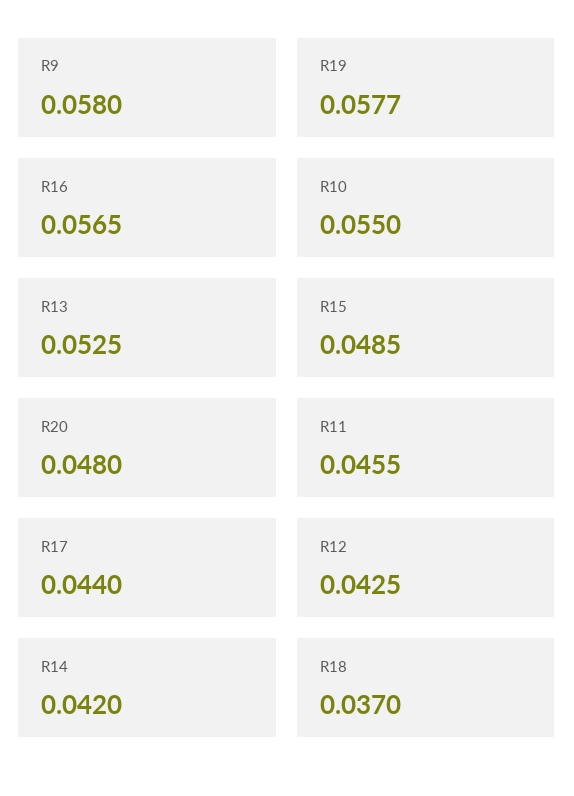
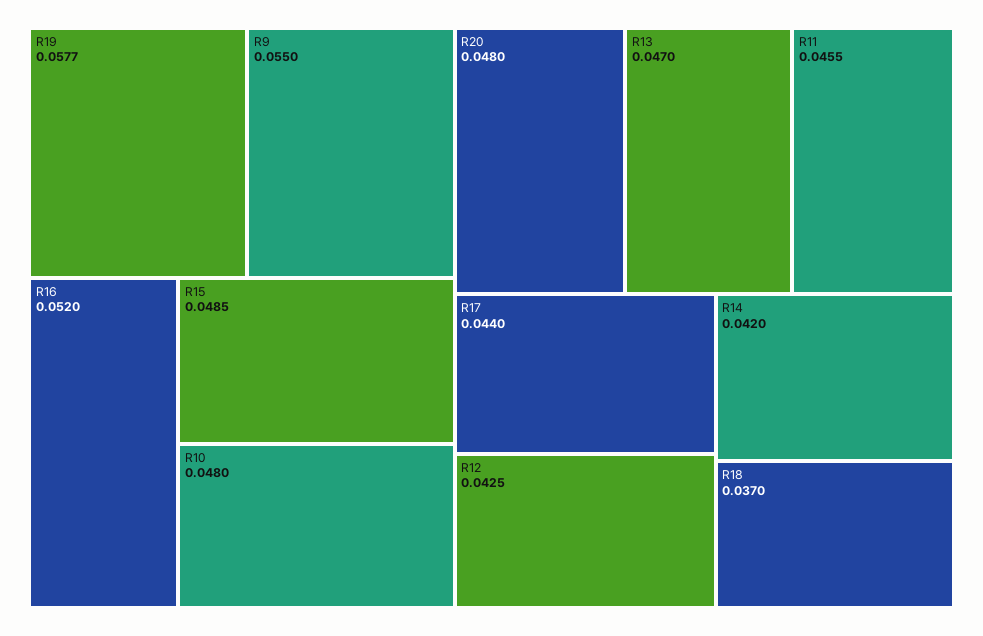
  {
-   "R9": 0.058,
+   "R9": 0.055,
    "R19": 0.0577,
-   "R16": 0.0565,
+   "R16": 0.052,
-   "R10": 0.055,
+   "R10": 0.048,
-   "R13": 0.0525,
+   "R13": 0.047,
    "R15": 0.0485,
    "R20": 0.048,
    "R11": 0.0455,
    "R17": 0.044,
    "R12": 0.0425,
    "R14": 0.042,
    "R18": 0.037
  }

